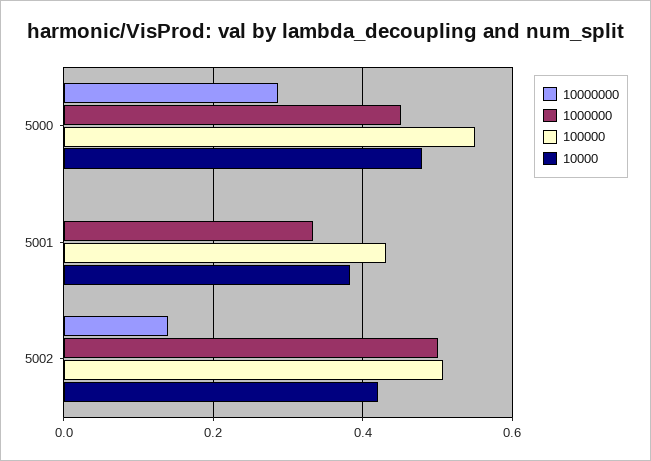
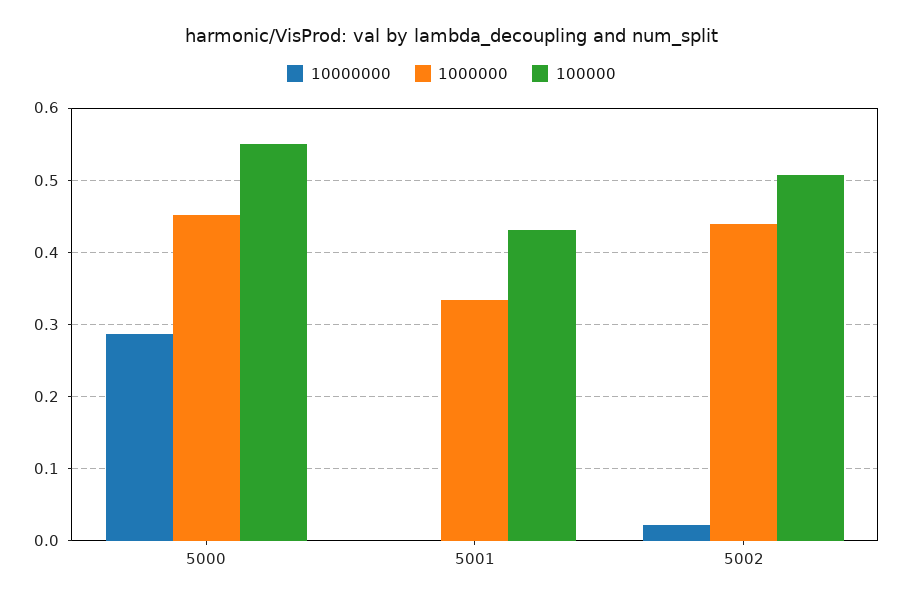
  {
    "10000000": {
      "5000": 0.29,
      "5001": 0,
-     "5002": 0.14
+     "5002": 0.02
    },
    "1000000": {
      "5000": 0.45,
      "5001": 0.33,
-     "5002": 0.5
+     "5002": 0.44
    },
    "100000": {
      "5000": 0.55,
      "5001": 0.43,
      "5002": 0.51
-   },
+   }
-   "10000": {
-     "5000": 0.48,
-     "5001": 0.38,
-     "5002": 0.42
-   }
  }

